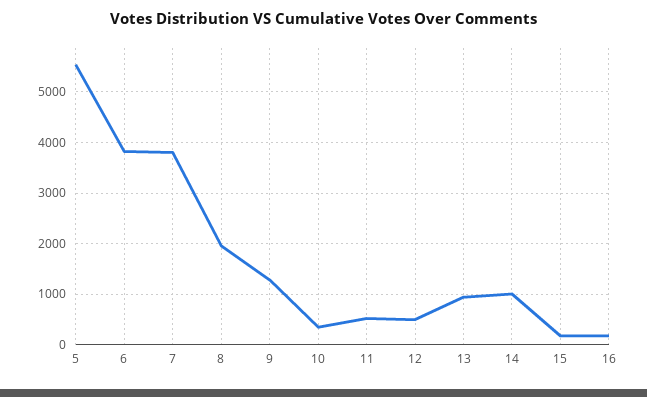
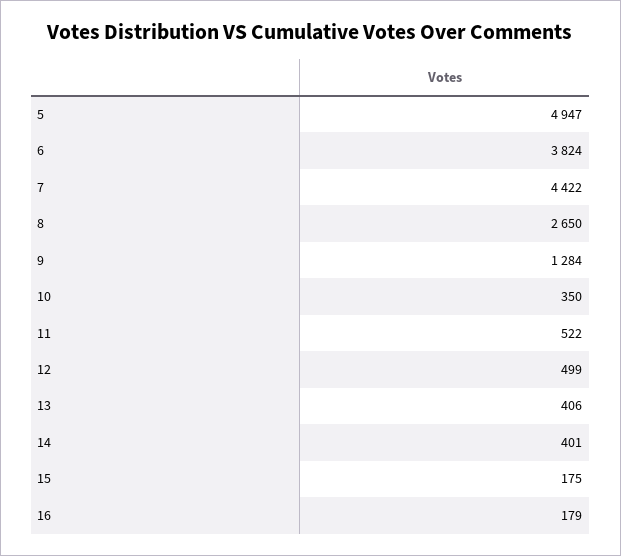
  {
-   "5": 5600,
+   "5": 4947,
    "6": 3824,
-   "7": 3800,
+   "7": 4422,
-   "8": 2000,
+   "8": 2650,
    "9": 1284,
    "10": 350,
    "11": 522,
    "12": 499,
-   "13": 1000,
+   "13": 406,
-   "14": 1000,
+   "14": 401,
    "15": 175,
    "16": 179
  }

